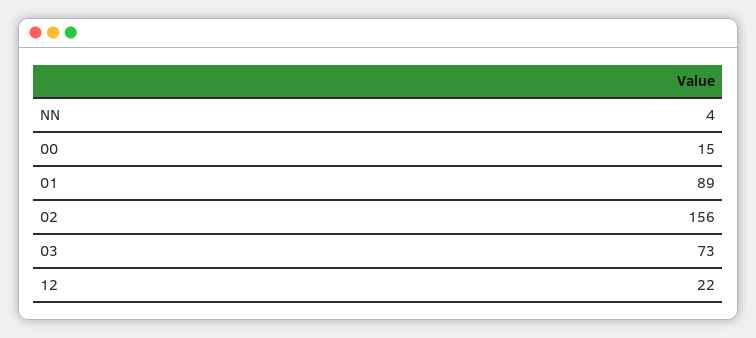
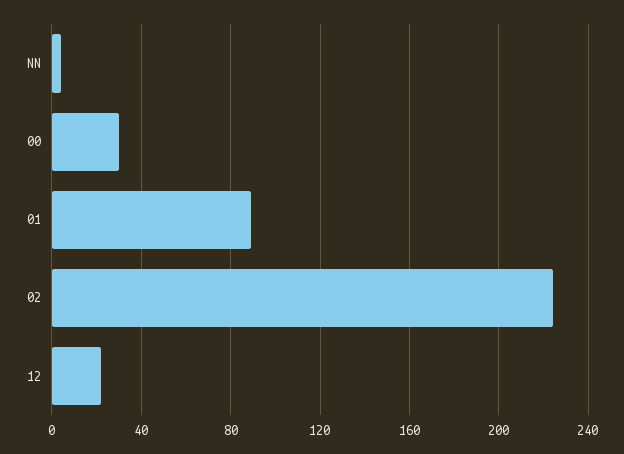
  {
    "NN": 4,
-   "00": 15,
+   "00": 30,
    "01": 89,
-   "02": 156,
+   "02": 225,
-   "03": 73,
    "12": 22
  }

